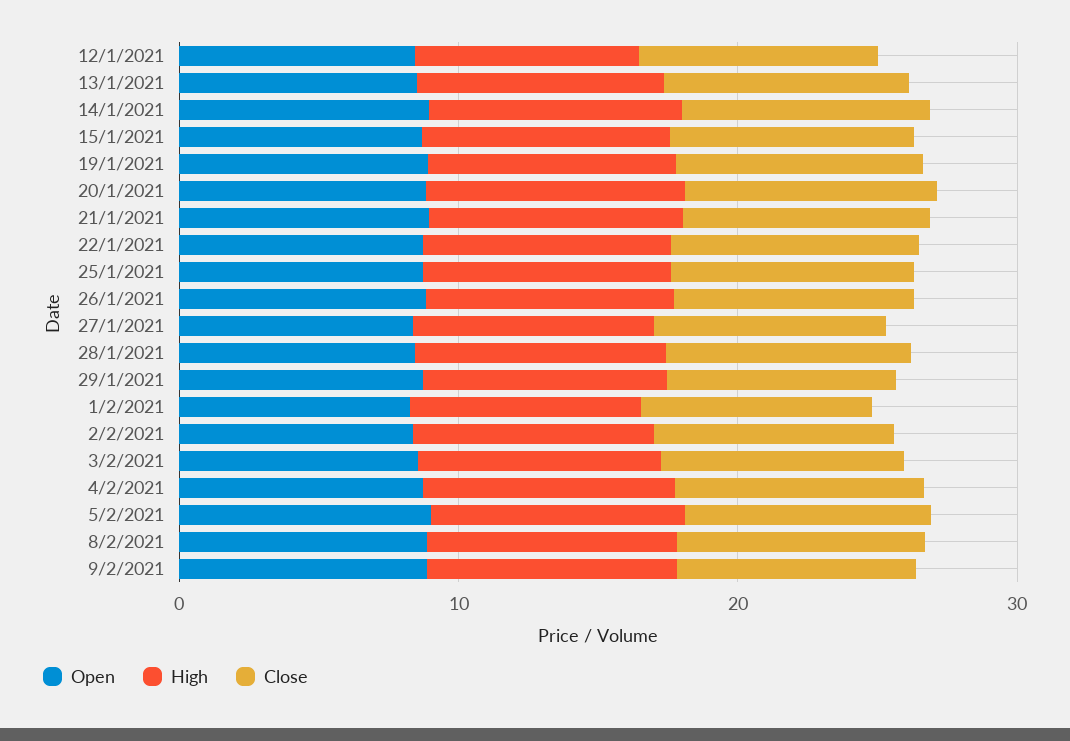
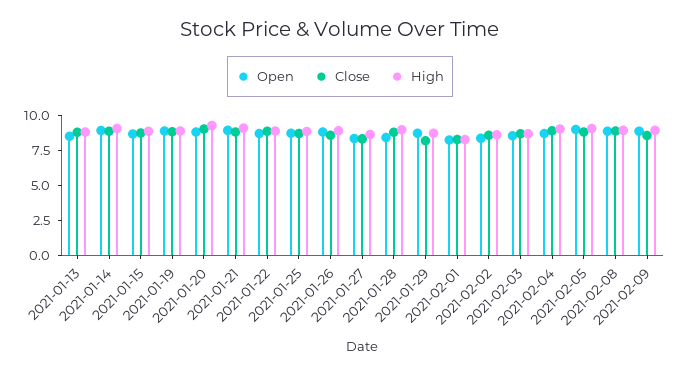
  {
    "Open": {
-     "12/1/2021": 8,
      "13/1/2021": 8,
      "14/1/2021": 8,
      "15/1/2021": 8,
      "19/1/2021": 8,
      "20/1/2021": 8,
      "21/1/2021": 8,
      "22/1/2021": 8,
      "25/1/2021": 8,
      "26/1/2021": 8,
      "27/1/2021": 8,
      "28/1/2021": 8,
      "29/1/2021": 8,
      "1/2/2021": 8,
      "2/2/2021": 8,
      "3/2/2021": 8,
      "4/2/2021": 8,
      "5/2/2021": 10,
      "8/2/2021": 8,
      "9/2/2021": 8
    },
    "High": {
-     "12/1/2021": 8,
      "13/1/2021": 8,
      "14/1/2021": 10,
      "15/1/2021": 8,
      "19/1/2021": 8,
      "20/1/2021": 10,
      "21/1/2021": 10,
      "22/1/2021": 8,
      "25/1/2021": 8,
      "26/1/2021": 8,
      "27/1/2021": 8,
      "28/1/2021": 8,
      "29/1/2021": 8,
      "1/2/2021": 8,
      "2/2/2021": 8,
      "3/2/2021": 8,
      "4/2/2021": 10,
      "5/2/2021": 10,
      "8/2/2021": 8,
      "9/2/2021": 8
    },
    "Close": {
-     "12/1/2021": 8,
      "13/1/2021": 8,
      "14/1/2021": 8,
      "15/1/2021": 8,
      "19/1/2021": 8,
      "20/1/2021": 10,
      "21/1/2021": 8,
      "22/1/2021": 8,
      "25/1/2021": 8,
      "26/1/2021": 8,
      "27/1/2021": 8,
      "28/1/2021": 8,
      "29/1/2021": 8,
      "1/2/2021": 8,
      "2/2/2021": 8,
      "3/2/2021": 8,
      "4/2/2021": 8,
      "5/2/2021": 8,
      "8/2/2021": 8,
      "9/2/2021": 8
    }
  }

